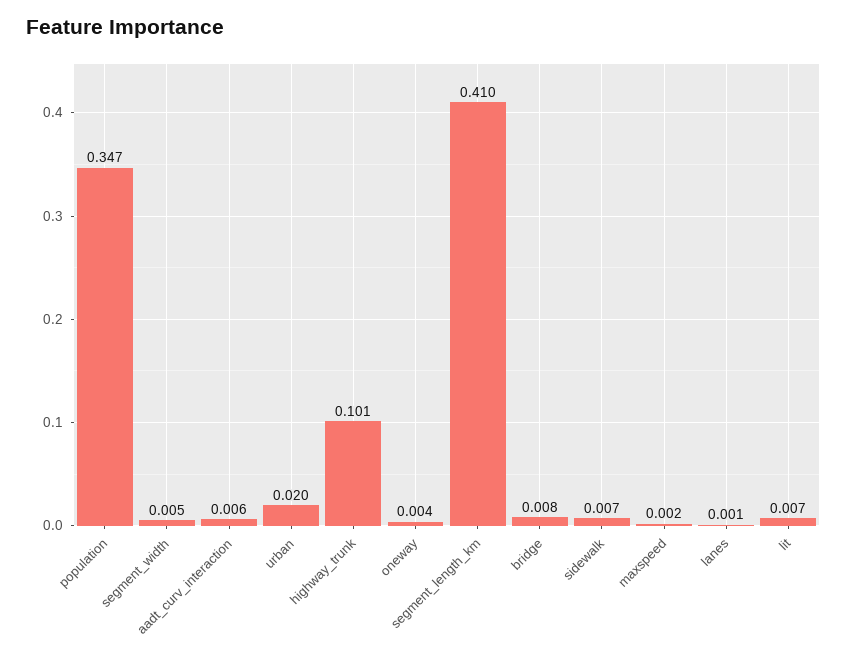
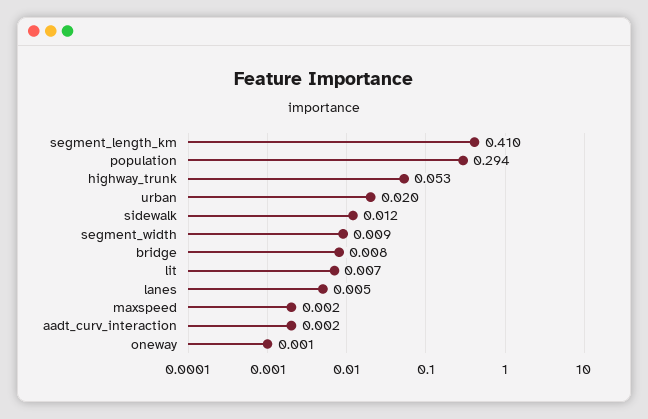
  {
-   "population": 0.347,
+   "population": 0.294,
-   "segment_width": 0.005,
+   "segment_width": 0.009,
-   "aadt_curv_interaction": 0.006,
+   "aadt_curv_interaction": 0.002,
    "urban": 0.02,
-   "highway_trunk": 0.101,
+   "highway_trunk": 0.053,
-   "oneway": 0.004,
+   "oneway": 0.001,
    "segment_length_km": 0.41,
    "bridge": 0.008,
-   "sidewalk": 0.007,
+   "sidewalk": 0.012,
    "maxspeed": 0.002,
-   "lanes": 0.001,
+   "lanes": 0.005,
    "lit": 0.007
  }

